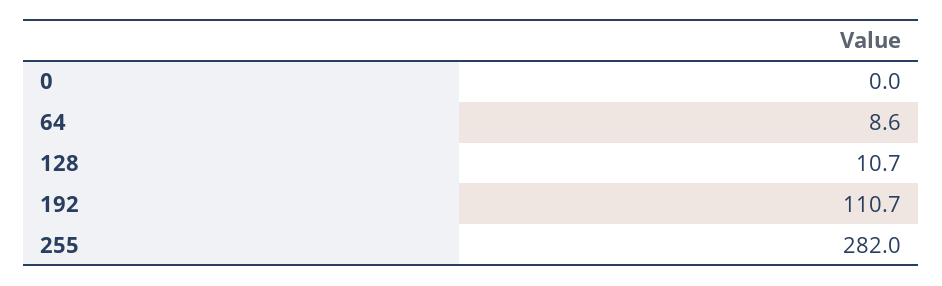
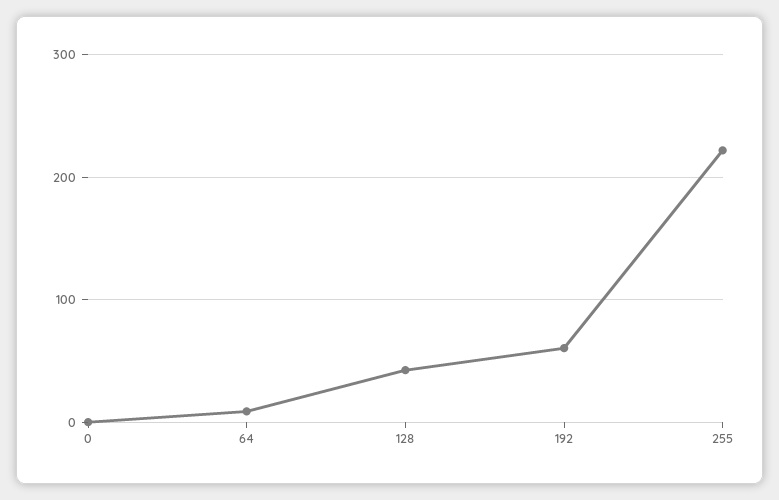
  {
    "0": 0,
    "64": 8.6,
-   "128": 10.7,
+   "128": 40,
-   "192": 110.7,
+   "192": 60,
-   "255": 282
+   "255": 220
  }

